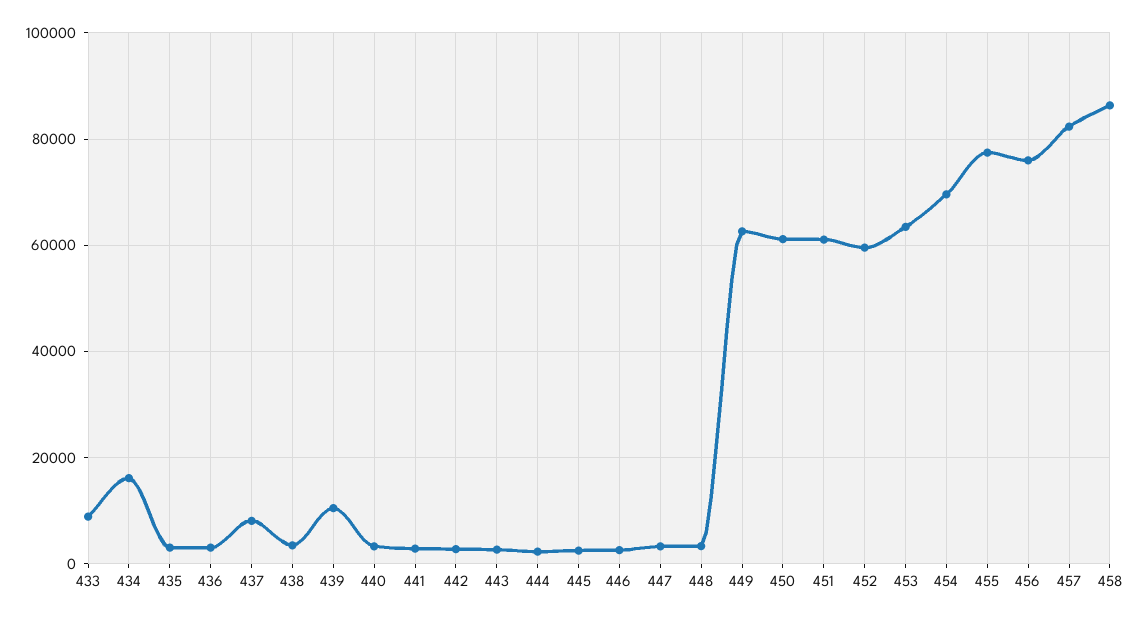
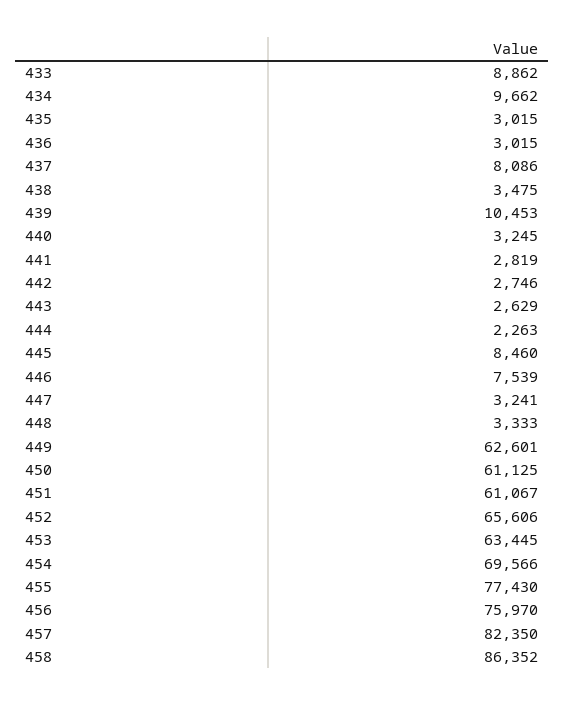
  {
    "433": 8862,
-   "434": 16000,
+   "434": 9662,
    "435": 3015,
    "436": 3015,
    "437": 8086,
    "438": 3475,
    "439": 10453,
    "440": 3245,
    "441": 2819,
    "442": 2746,
    "443": 2629,
    "444": 2263,
-   "445": 2000,
+   "445": 8460,
-   "446": 2000,
+   "446": 7539,
    "447": 3241,
    "448": 3333,
    "449": 62601,
    "450": 61125,
    "451": 61067,
-   "452": 60000,
+   "452": 65606,
    "453": 63445,
    "454": 69566,
    "455": 77430,
    "456": 75970,
    "457": 82350,
    "458": 86352
  }

